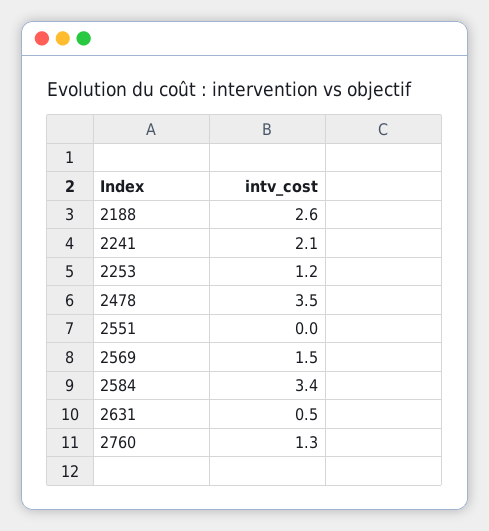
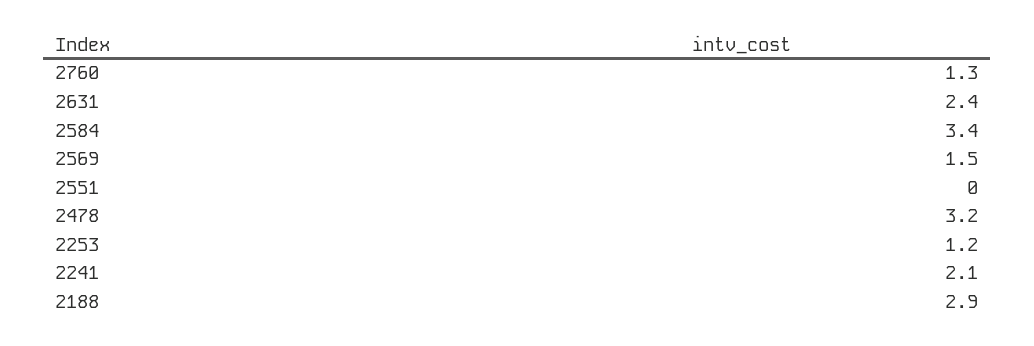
  {
-   "2188": 2.6,
+   "2188": 2.9,
    "2241": 2.1,
    "2253": 1.2,
-   "2478": 3.5,
+   "2478": 3.2,
    "2551": 0,
    "2569": 1.5,
    "2584": 3.4,
-   "2631": 0.5,
+   "2631": 2.4,
    "2760": 1.3
  }

